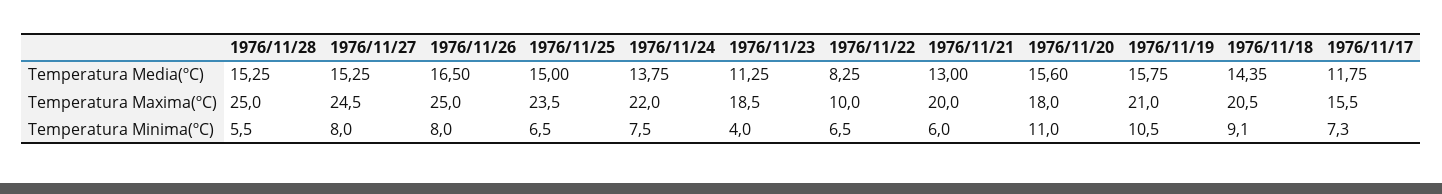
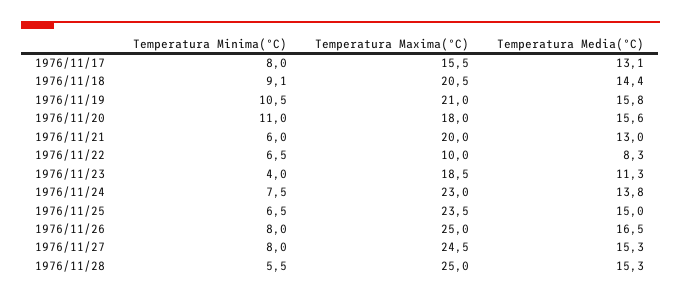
  {
    "1976/11/28": {
      "Temperatura Media(ºC)": 15.25,
      "Temperatura Maxima(ºC)": 25,
      "Temperatura Minima(ºC)": 5.5
    },
    "1976/11/27": {
      "Temperatura Media(ºC)": 15.25,
      "Temperatura Maxima(ºC)": 24.5,
      "Temperatura Minima(ºC)": 8
    },
    "1976/11/26": {
      "Temperatura Media(ºC)": 16.5,
      "Temperatura Maxima(ºC)": 25,
      "Temperatura Minima(ºC)": 8
    },
    "1976/11/25": {
      "Temperatura Media(ºC)": 15,
      "Temperatura Maxima(ºC)": 23.5,
      "Temperatura Minima(ºC)": 6.5
    },
    "1976/11/24": {
      "Temperatura Media(ºC)": 13.75,
-     "Temperatura Maxima(ºC)": 22,
+     "Temperatura Maxima(ºC)": 23,
      "Temperatura Minima(ºC)": 7.5
    },
    "1976/11/23": {
      "Temperatura Media(ºC)": 11.25,
      "Temperatura Maxima(ºC)": 18.5,
      "Temperatura Minima(ºC)": 4
    },
    "1976/11/22": {
      "Temperatura Media(ºC)": 8.25,
      "Temperatura Maxima(ºC)": 10,
      "Temperatura Minima(ºC)": 6.5
    },
    "1976/11/21": {
      "Temperatura Media(ºC)": 13,
      "Temperatura Maxima(ºC)": 20,
      "Temperatura Minima(ºC)": 6
    },
    "1976/11/20": {
      "Temperatura Media(ºC)": 15.6,
      "Temperatura Maxima(ºC)": 18,
      "Temperatura Minima(ºC)": 11
    },
    "1976/11/19": {
      "Temperatura Media(ºC)": 15.75,
      "Temperatura Maxima(ºC)": 21,
      "Temperatura Minima(ºC)": 10.5
    },
    "1976/11/18": {
      "Temperatura Media(ºC)": 14.35,
      "Temperatura Maxima(ºC)": 20.5,
      "Temperatura Minima(ºC)": 9.1
    },
    "1976/11/17": {
-     "Temperatura Media(ºC)": 11.75,
+     "Temperatura Media(ºC)": 13.1,
      "Temperatura Maxima(ºC)": 15.5,
-     "Temperatura Minima(ºC)": 7.3
+     "Temperatura Minima(ºC)": 8
    }
  }

